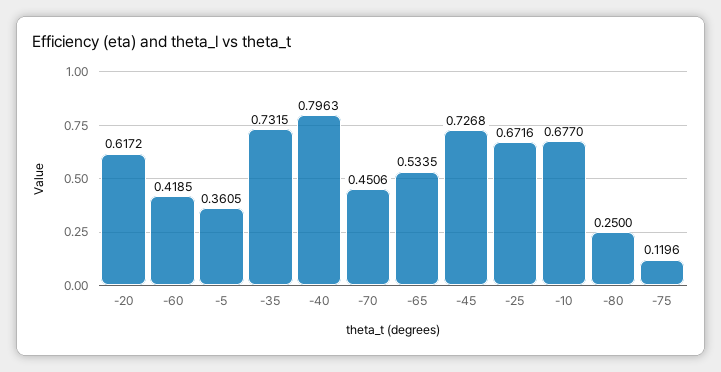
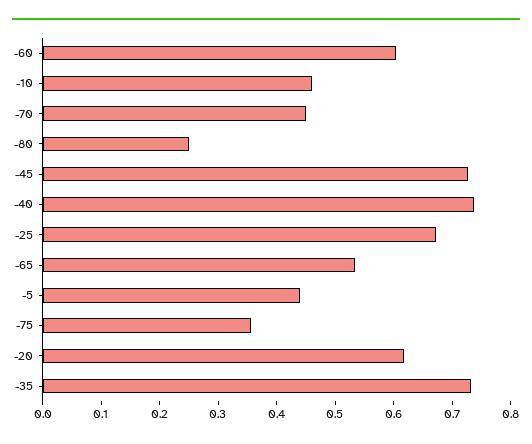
  {
    "-20": 0.6172,
-   "-60": 0.4185,
+   "-60": 0.6,
-   "-5": 0.3605,
+   "-5": 0.44,
    "-35": 0.7315,
-   "-40": 0.7963,
+   "-40": 0.74,
    "-70": 0.4506,
    "-65": 0.5335,
    "-45": 0.7268,
    "-25": 0.6716,
-   "-10": 0.677,
+   "-10": 0.46,
    "-80": 0.25,
-   "-75": 0.1196
+   "-75": 0.36
  }

